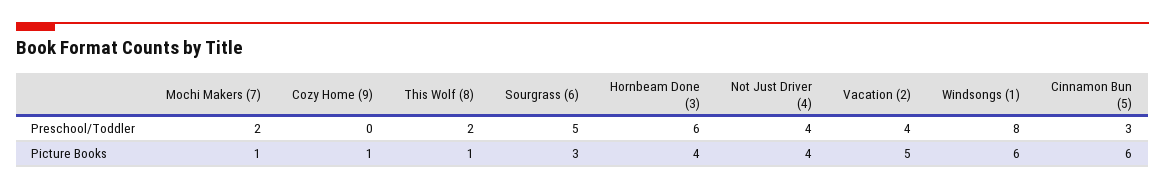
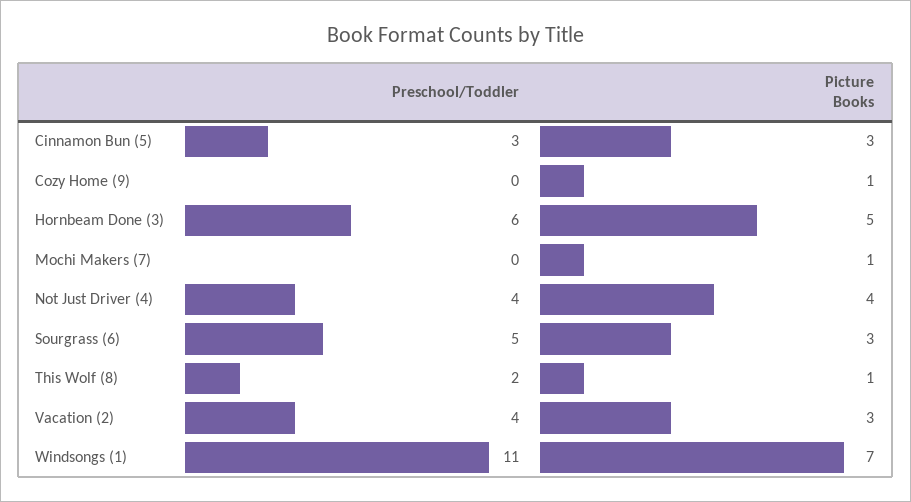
  {
    "Mochi Makers (7)": {
-     "Preschool/Toddler": 2,
+     "Preschool/Toddler": 0,
      "Picture Books": 1
    },
    "Cozy Home (9)": {
      "Preschool/Toddler": 0,
      "Picture Books": 1
    },
    "This Wolf (8)": {
      "Preschool/Toddler": 2,
      "Picture Books": 1
    },
    "Sourgrass (6)": {
      "Preschool/Toddler": 5,
      "Picture Books": 3
    },
    "Hornbeam Done (3)": {
      "Preschool/Toddler": 6,
-     "Picture Books": 4
+     "Picture Books": 5
    },
    "Not Just Driver (4)": {
      "Preschool/Toddler": 4,
      "Picture Books": 4
    },
    "Vacation (2)": {
      "Preschool/Toddler": 4,
-     "Picture Books": 5
+     "Picture Books": 3
    },
    "Windsongs (1)": {
-     "Preschool/Toddler": 8,
+     "Preschool/Toddler": 11,
-     "Picture Books": 6
+     "Picture Books": 7
    },
    "Cinnamon Bun (5)": {
      "Preschool/Toddler": 3,
-     "Picture Books": 6
+     "Picture Books": 3
    }
  }

